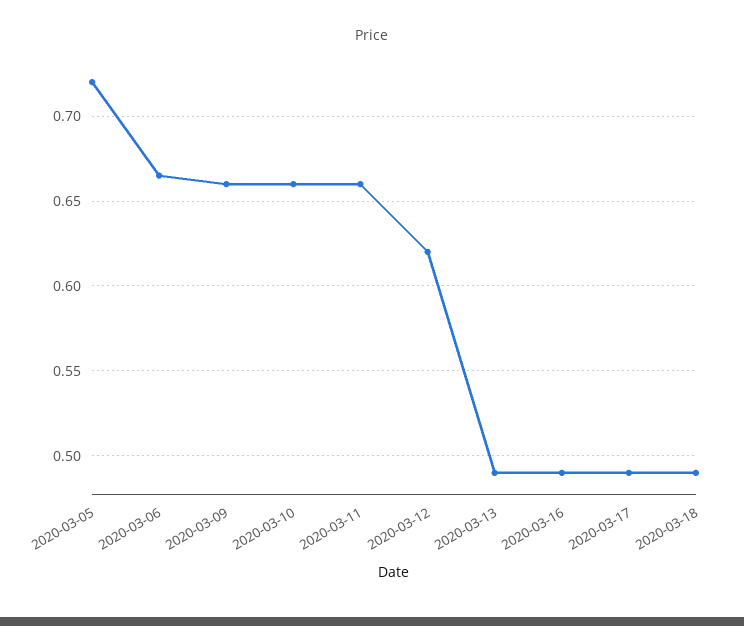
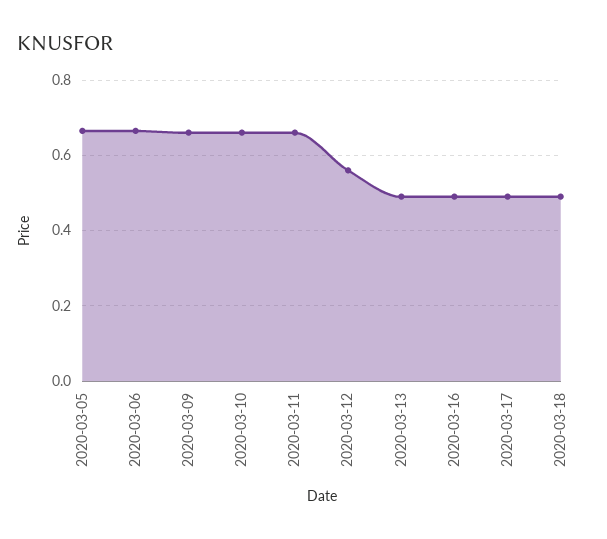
  {
-   "2020-03-05": 0.72,
+   "2020-03-05": 0.66,
    "2020-03-06": 0.665,
    "2020-03-09": 0.66,
    "2020-03-10": 0.66,
    "2020-03-11": 0.66,
-   "2020-03-12": 0.62,
+   "2020-03-12": 0.56,
    "2020-03-13": 0.49,
    "2020-03-16": 0.49,
    "2020-03-17": 0.49,
    "2020-03-18": 0.49
  }

